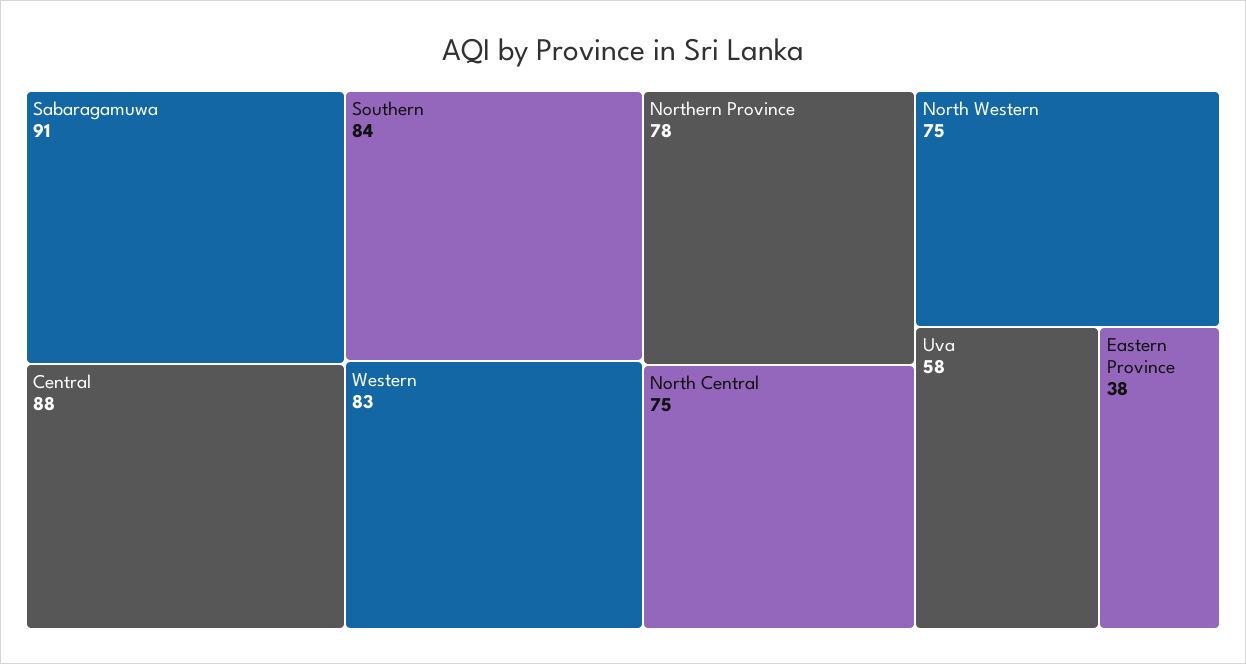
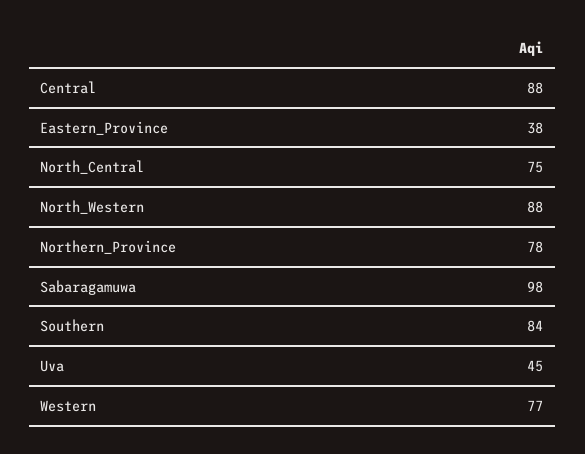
  {
-   "Sabaragamuwa": 91,
+   "Sabaragamuwa": 98,
    "Central": 88,
    "Southern": 84,
-   "Western": 83,
+   "Western": 77,
    "Northern Province": 78,
    "North Central": 75,
-   "North Western": 75,
+   "North Western": 88,
-   "Uva": 58,
+   "Uva": 45,
    "Eastern Province": 38
  }

